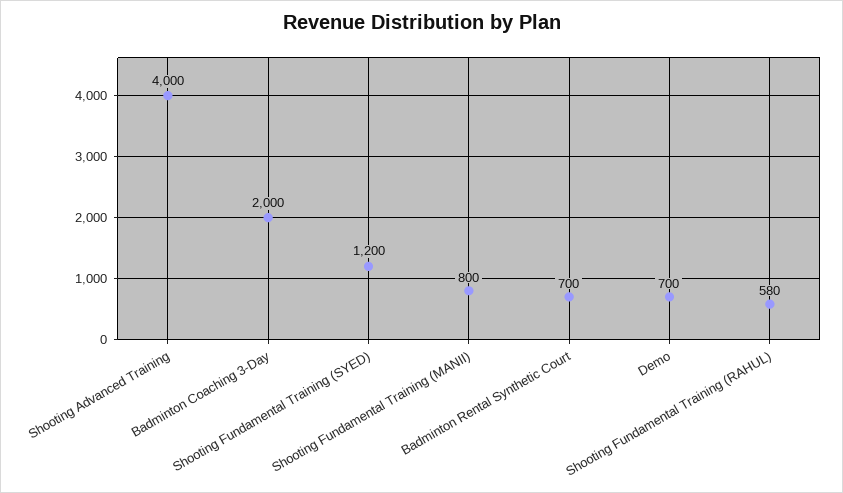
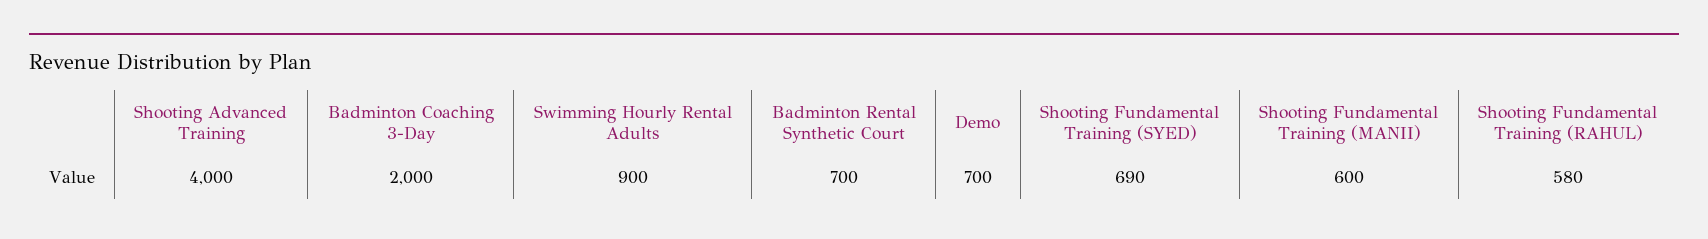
  {
    "Shooting Advanced Training": 4000,
    "Badminton Coaching 3-Day": 2000,
-   "Shooting Fundamental Training (SYED)": 1200,
+   "Shooting Fundamental Training (SYED)": 690,
-   "Shooting Fundamental Training (MANII)": 800,
+   "Shooting Fundamental Training (MANII)": 600,
    "Badminton Rental Synthetic Court": 700,
    "Demo": 700,
-   "Shooting Fundamental Training (RAHUL)": 580
+   "Shooting Fundamental Training (RAHUL)": 580,
+   "Swimming Hourly Rental Adults": 900
  }

